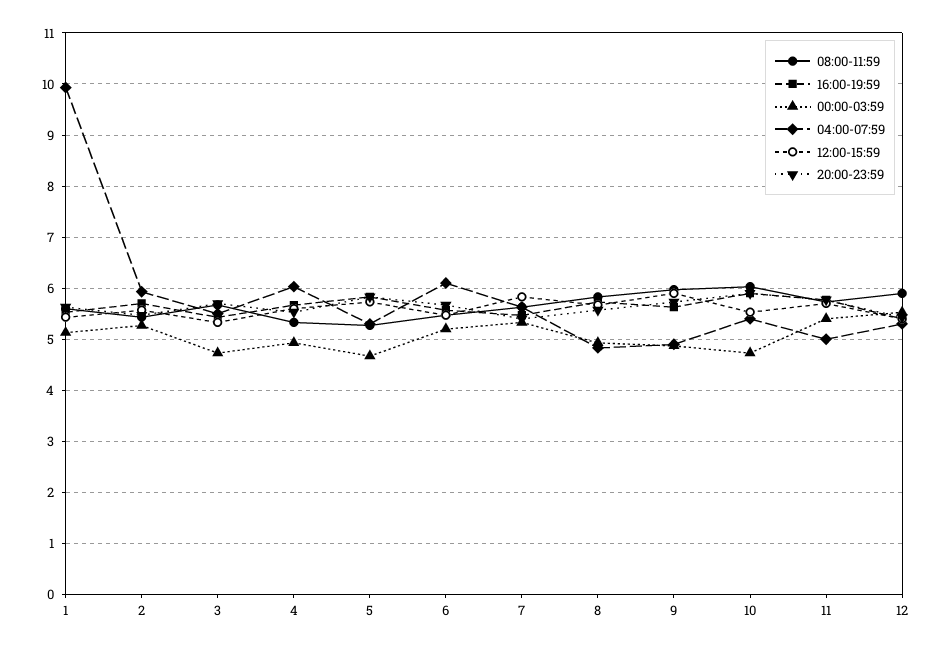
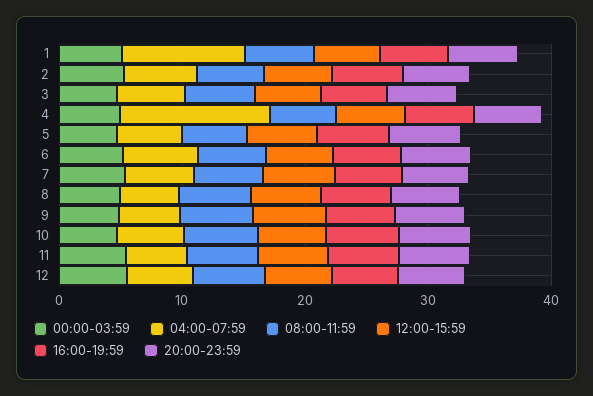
  {
    "08:00-11:59": {
      "1": 5.6,
      "2": 5.4,
      "3": 5.6,
      "4": 5.4,
      "5": 5.2,
      "6": 5.4,
      "7": 5.6,
      "8": 5.8,
      "9": 6,
      "10": 6,
      "11": 5.8,
      "12": 6
    },
    "16:00-19:59": {
      "1": 5.6,
      "2": 5.8,
      "3": 5.4,
      "4": 5.6,
      "5": 5.8,
      "6": 5.6,
      "7": 5.4,
      "8": 5.8,
      "9": 5.6,
      "10": 6,
      "11": 5.8,
      "12": 5.4
    },
    "00:00-03:59": {
      "1": 5.2,
      "2": 5.2,
      "3": 4.8,
      "4": 5,
      "5": 4.6,
      "6": 5.2,
      "7": 5.4,
      "8": 5,
      "9": 4.8,
      "10": 4.8,
      "11": 5.4,
      "12": 5.6
    },
    "04:00-07:59": {
      "1": 10,
      "2": 6,
      "3": 5.6,
-     "4": 6,
+     "4": 12,
      "5": 5.4,
      "6": 6.2,
      "7": 5.6,
      "8": 4.8,
      "9": 5,
      "10": 5.4,
      "11": 5,
      "12": 5.4
    },
    "12:00-15:59": {
      "1": 5.4,
      "2": 5.6,
      "3": 5.4,
      "4": 5.6,
      "5": 5.8,
      "6": 5.4,
      "7": 5.8,
      "8": 5.6,
      "9": 6,
      "10": 5.6,
      "11": 5.8,
      "12": 5.4
    },
    "20:00-23:59": {
      "1": 5.6,
      "2": 5.4,
      "3": 5.8,
      "4": 5.6,
      "5": 5.8,
      "6": 5.6,
      "7": 5.4,
      "8": 5.6,
      "9": 5.8,
      "10": 6,
      "11": 5.8,
      "12": 5.4
    }
  }

